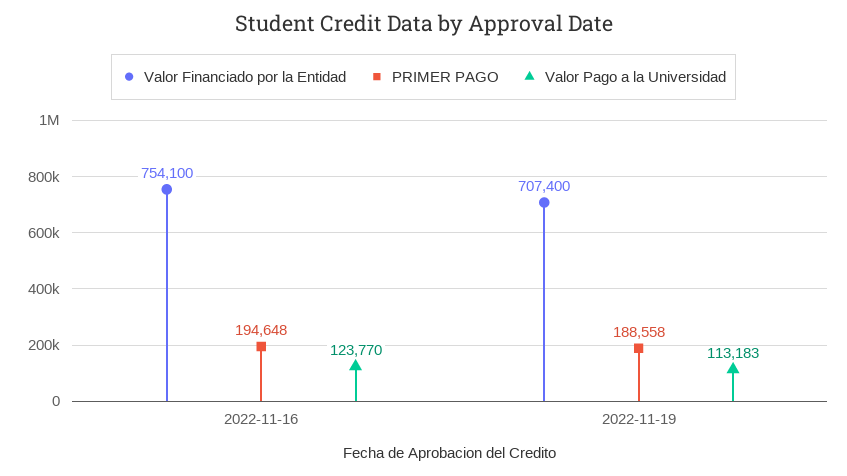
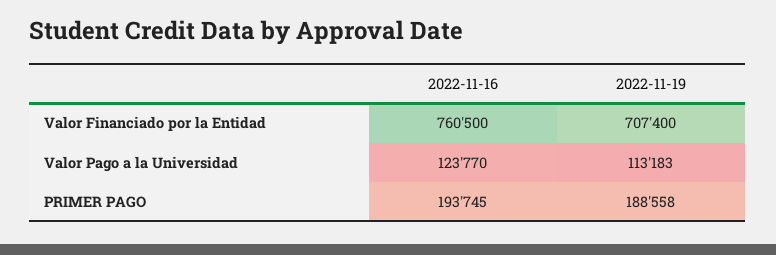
  {
    "Valor Financiado por la Entidad": {
-     "2022-11-16": 754100,
+     "2022-11-16": 760500,
      "2022-11-19": 707400
    },
    "PRIMER PAGO": {
-     "2022-11-16": 194648,
+     "2022-11-16": 193745,
      "2022-11-19": 188558
    },
    "Valor Pago a la Universidad": {
      "2022-11-16": 123770,
      "2022-11-19": 113183
    }
  }

